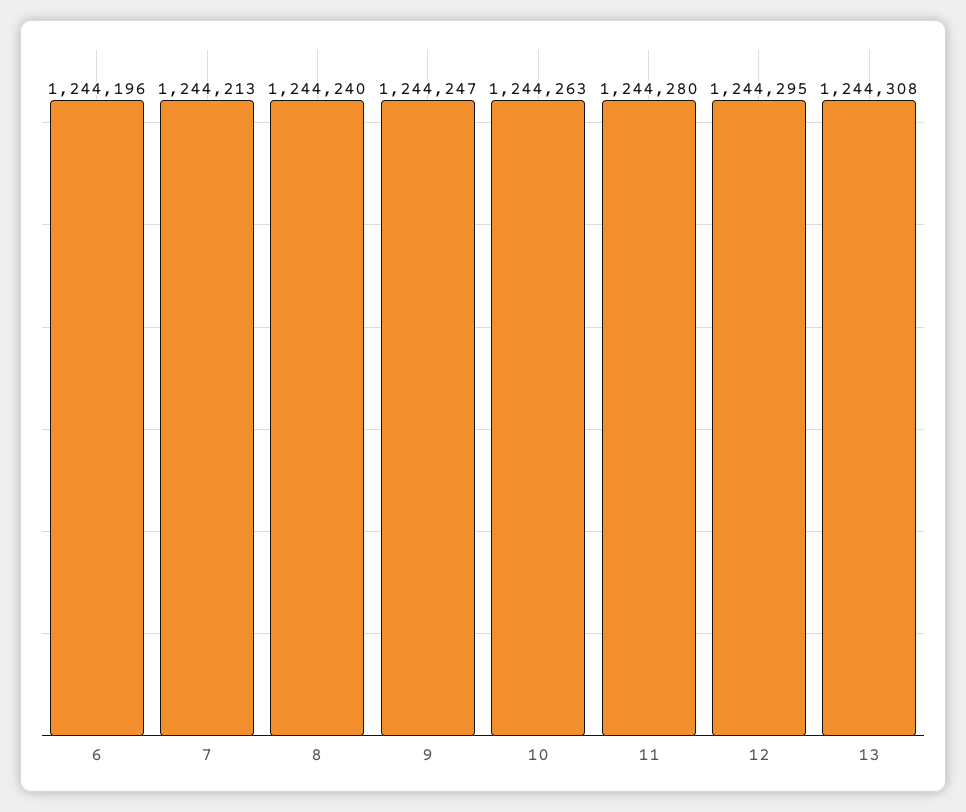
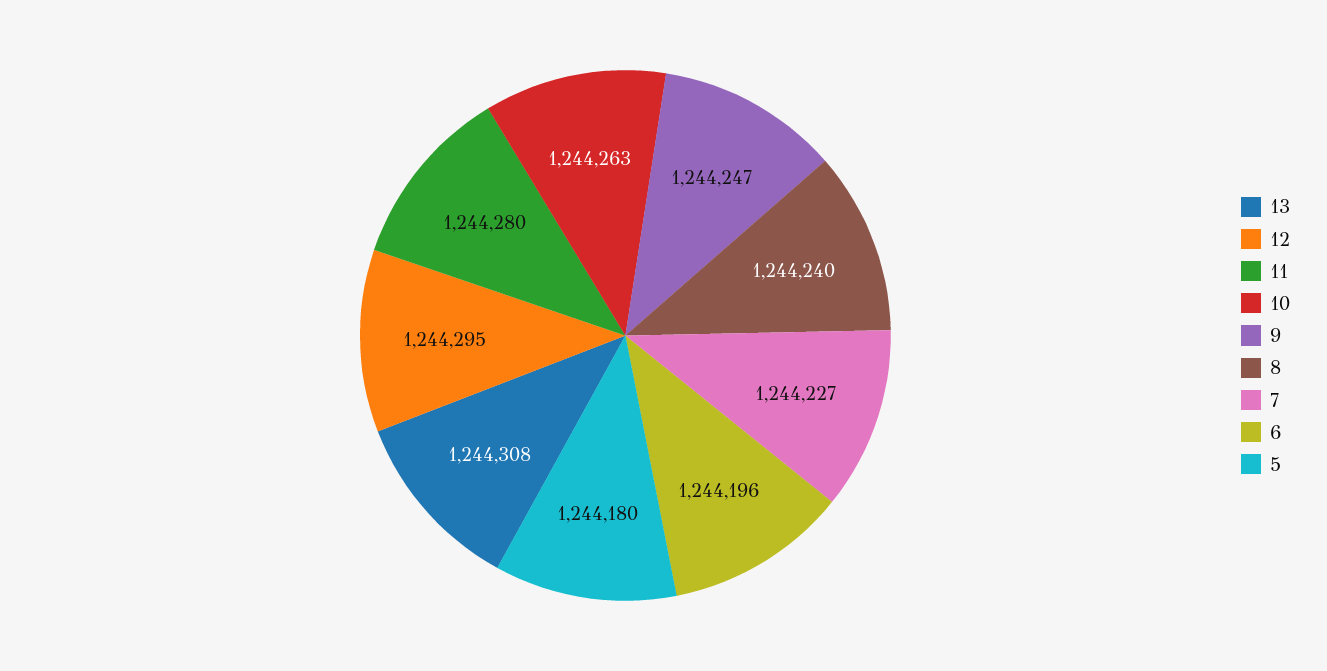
  {
    "6": 1244196,
-   "7": 1244213,
+   "7": 1244227,
    "8": 1244240,
    "9": 1244247,
    "10": 1244263,
    "11": 1244280,
    "12": 1244295,
-   "13": 1244308
+   "13": 1244308,
+   "5": 1244180
  }

